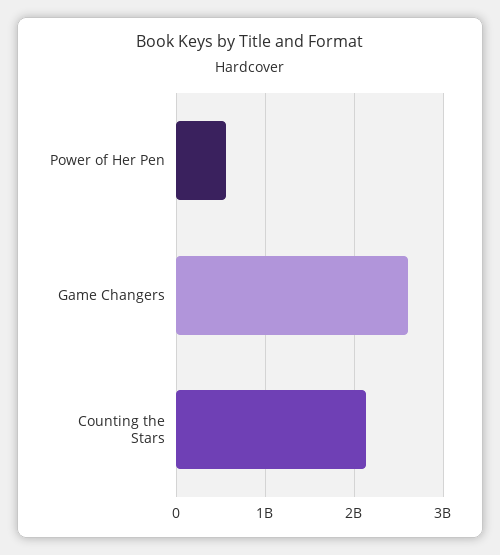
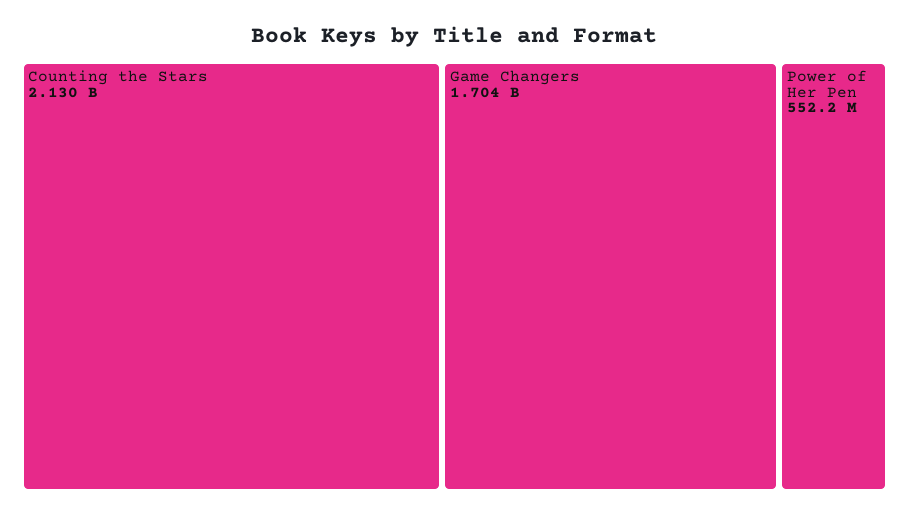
  {
    "Power of Her Pen": 552200000,
-   "Game Changers": 2600000000,
+   "Game Changers": 1704000000,
    "Counting the Stars": 2130000000
  }

